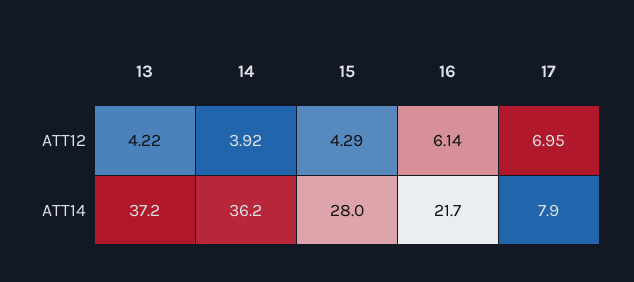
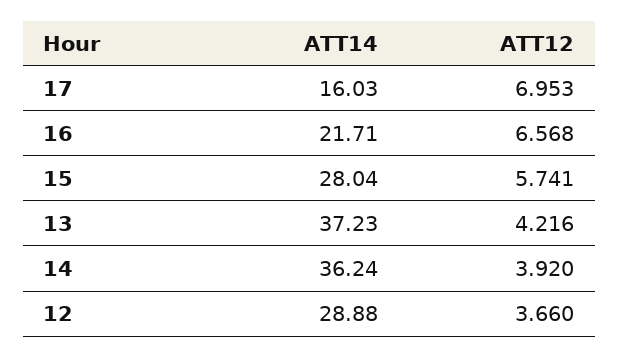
  {
    "13": {
      "ATT12": 4.216,
      "ATT14": 37.23
    },
    "14": {
      "ATT12": 3.92,
      "ATT14": 36.24
    },
    "15": {
-     "ATT12": 4.29,
+     "ATT12": 5.741,
      "ATT14": 28.04
    },
    "16": {
-     "ATT12": 6.14,
+     "ATT12": 6.568,
      "ATT14": 21.71
    },
    "17": {
      "ATT12": 6.953,
-     "ATT14": 7.9
+     "ATT14": 16.03
-   }
+   },
+   "12": {
+     "ATT14": 28.88,
+     "ATT12": 3.66
+   }
  }

